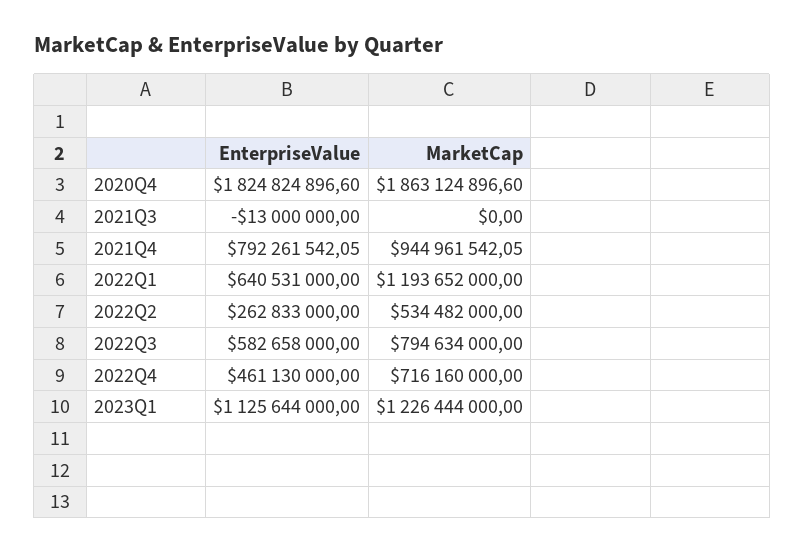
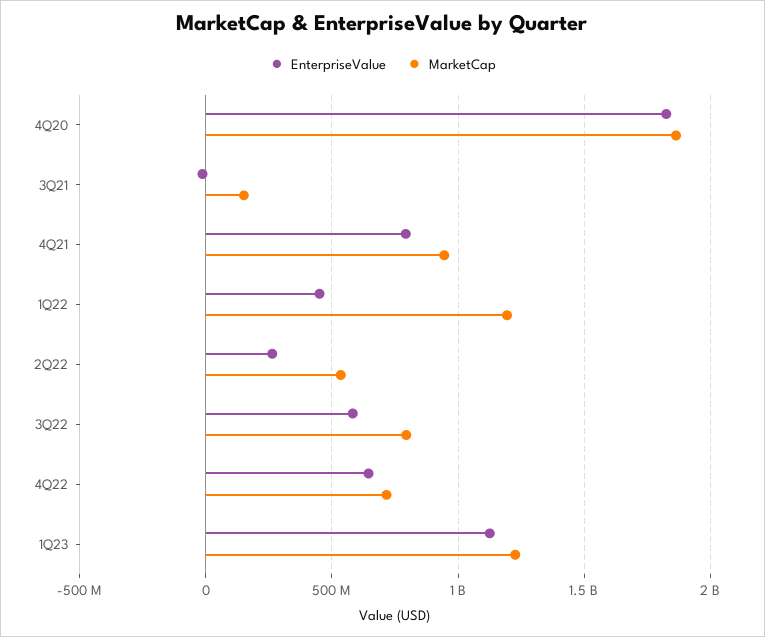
  {
    "EnterpriseValue": {
      "2020Q4": 1824824896.6,
      "2021Q3": -13000000,
      "2021Q4": 792261542.05,
-     "2022Q1": 640531000,
+     "2022Q1": 450000000,
      "2022Q2": 262833000,
      "2022Q3": 582658000,
-     "2022Q4": 461130000,
+     "2022Q4": 650000000,
      "2023Q1": 1125644000
    },
    "MarketCap": {
      "2020Q4": 1863124896.6,
-     "2021Q3": 0,
+     "2021Q3": 150000000,
      "2021Q4": 944961542.05,
      "2022Q1": 1193652000,
      "2022Q2": 534482000,
      "2022Q3": 794634000,
      "2022Q4": 716160000,
      "2023Q1": 1226444000
    }
  }

